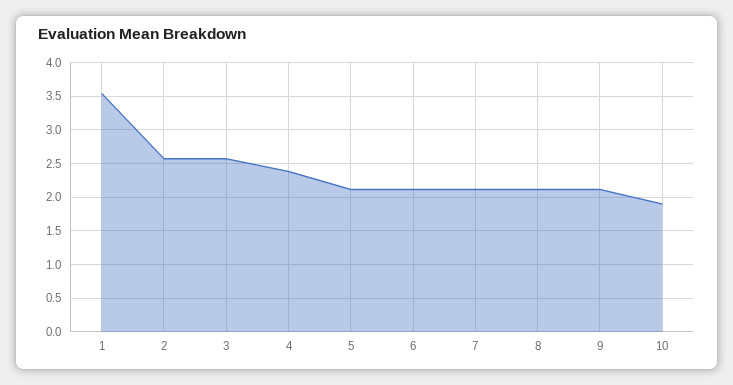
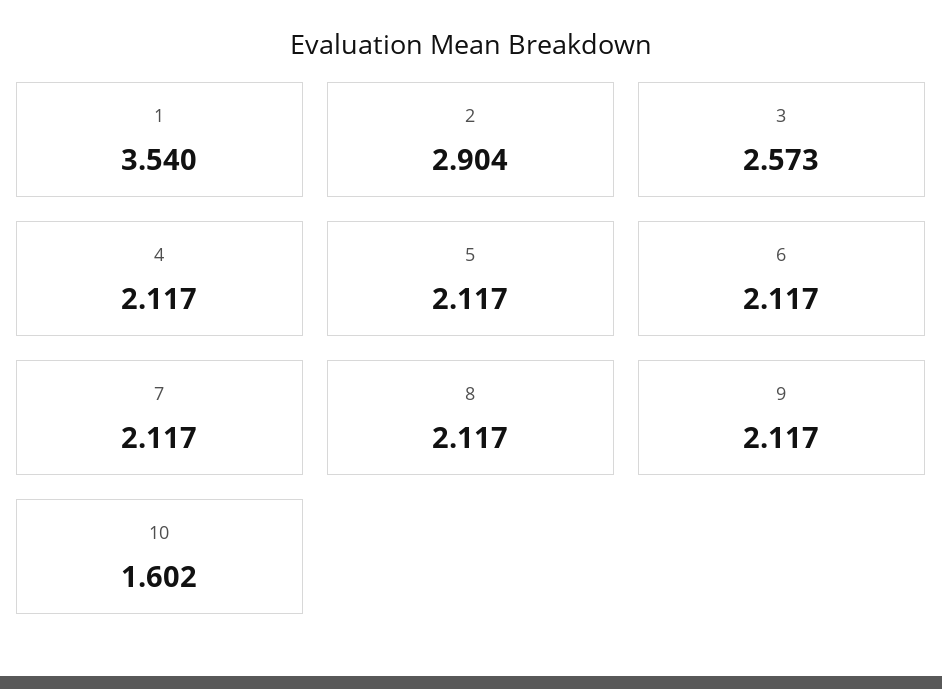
  {
    "1": 3.54,
-   "2": 2.6,
+   "2": 2.904,
    "3": 2.573,
-   "4": 2.4,
+   "4": 2.117,
    "5": 2.117,
    "6": 2.117,
    "7": 2.117,
    "8": 2.117,
    "9": 2.117,
-   "10": 1.9
+   "10": 1.602
  }

